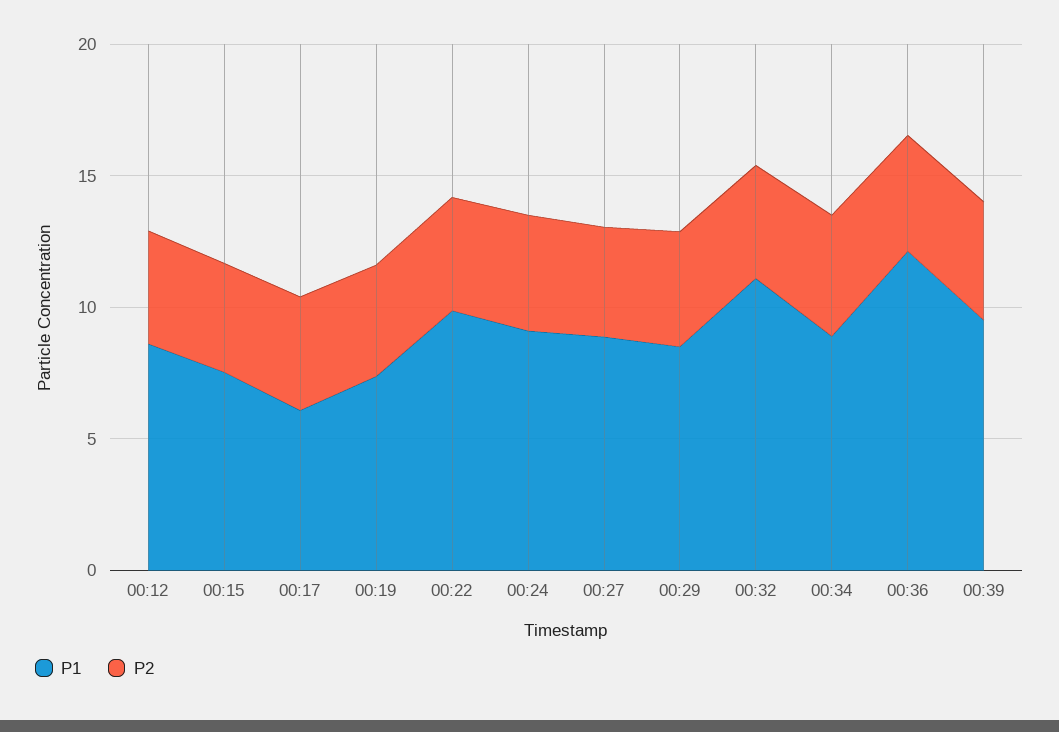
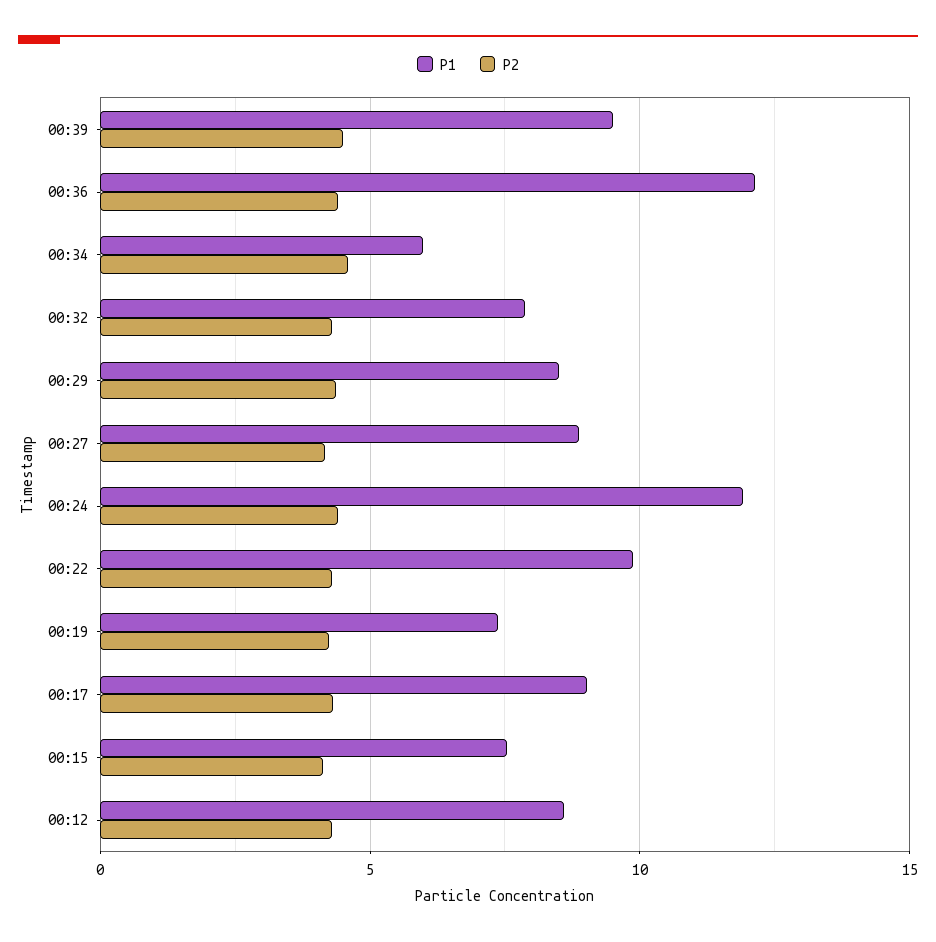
  {
    "P1": {
      "00:12": 8.5,
      "00:15": 7.5,
-     "00:17": 6,
+     "00:17": 9,
      "00:19": 7.5,
      "00:22": 10,
-     "00:24": 9,
+     "00:24": 12,
      "00:27": 9,
      "00:29": 8.5,
-     "00:32": 11,
+     "00:32": 8,
-     "00:34": 9,
+     "00:34": 6,
      "00:36": 12,
      "00:39": 9.5
    },
    "P2": {
      "00:12": 4.5,
      "00:15": 4,
      "00:17": 4.5,
      "00:19": 4,
      "00:22": 4.5,
      "00:24": 4.5,
      "00:27": 4,
      "00:29": 4.5,
      "00:32": 4.5,
      "00:34": 4.5,
      "00:36": 4.5,
      "00:39": 4.5
    }
  }

